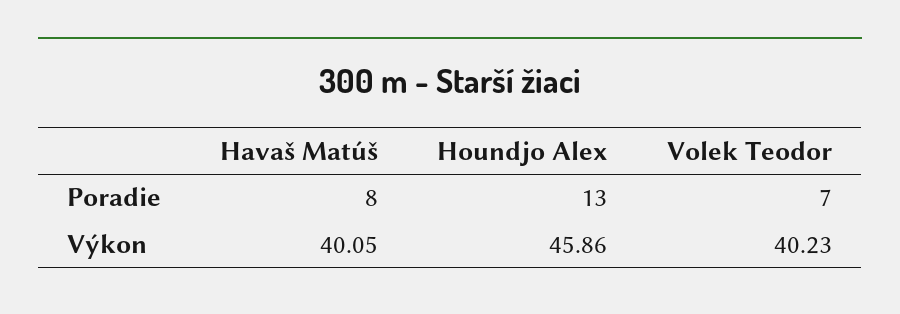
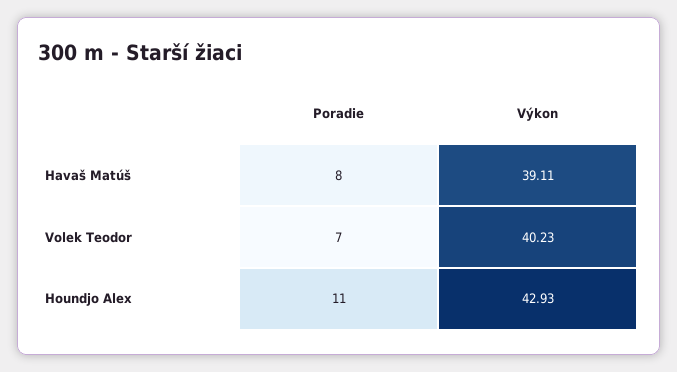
  {
    "Havaš Matúš": {
      "Poradie": 8,
-     "Výkon": 40.05
+     "Výkon": 39.11
    },
    "Houndjo Alex": {
-     "Poradie": 13,
+     "Poradie": 11,
-     "Výkon": 45.86
+     "Výkon": 42.93
    },
    "Volek Teodor": {
      "Poradie": 7,
      "Výkon": 40.23
    }
  }

